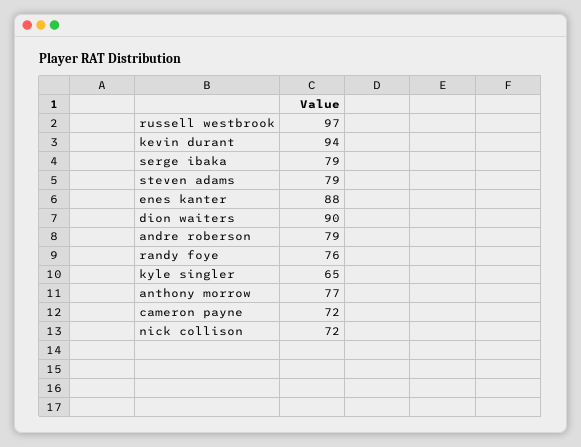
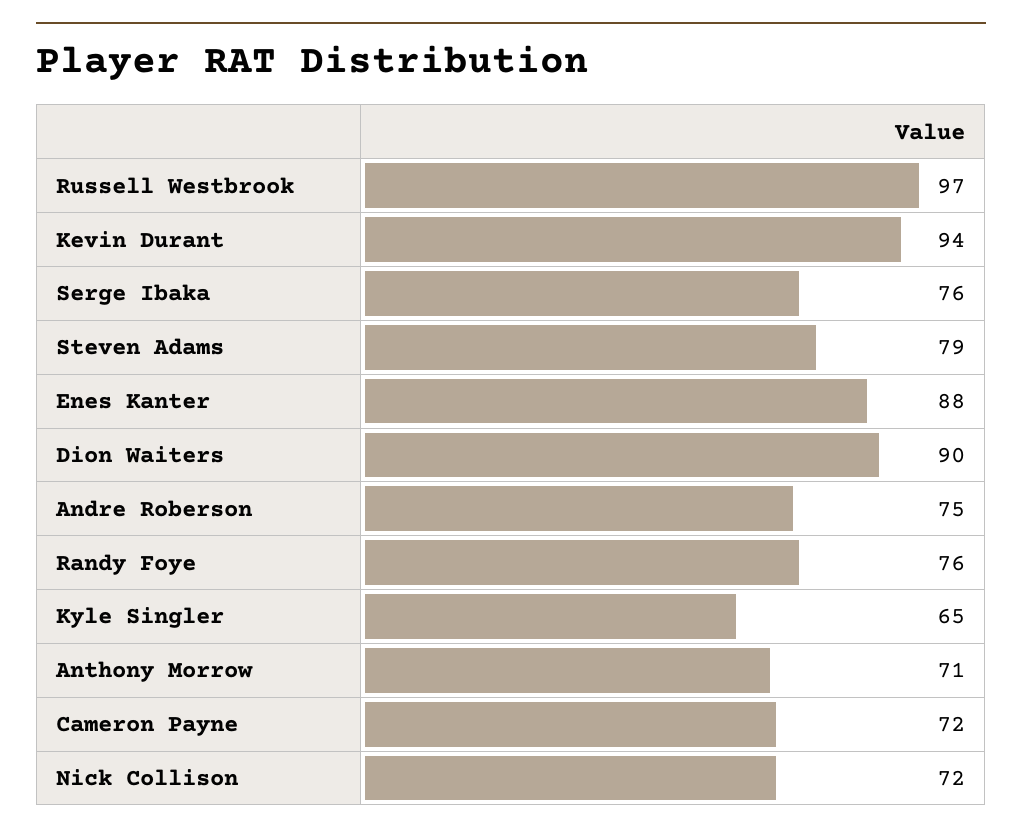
  {
    "russell westbrook": 97,
    "kevin durant": 94,
-   "serge ibaka": 79,
+   "serge ibaka": 76,
    "steven adams": 79,
    "enes kanter": 88,
    "dion waiters": 90,
-   "andre roberson": 79,
+   "andre roberson": 75,
    "randy foye": 76,
    "kyle singler": 65,
-   "anthony morrow": 77,
+   "anthony morrow": 71,
    "cameron payne": 72,
    "nick collison": 72
  }

